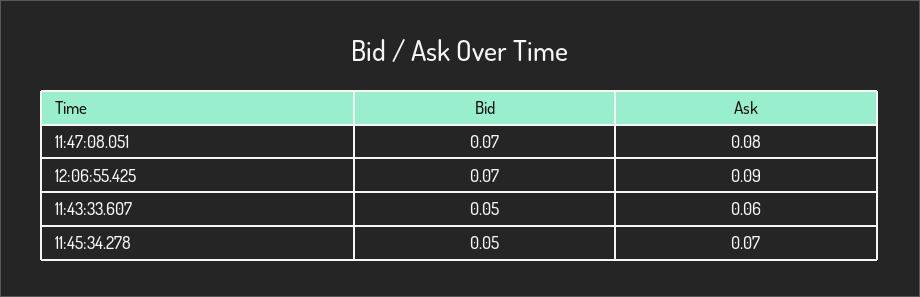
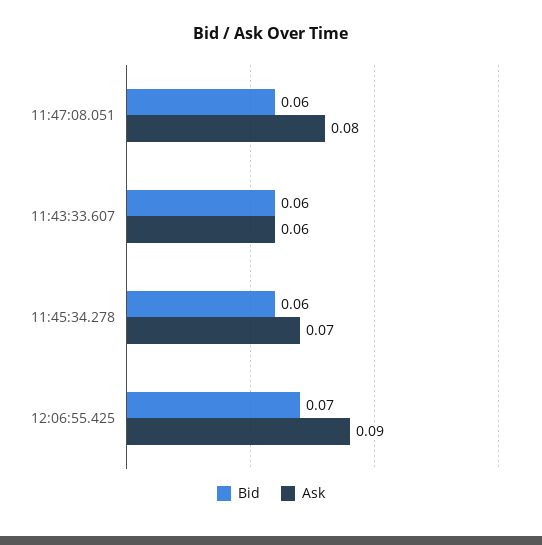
  {
    "Bid": {
-     "11:47:08.051": 0.07,
+     "11:47:08.051": 0.06,
      "12:06:55.425": 0.07,
-     "11:43:33.607": 0.05,
+     "11:43:33.607": 0.06,
-     "11:45:34.278": 0.05
+     "11:45:34.278": 0.06
    },
    "Ask": {
      "11:47:08.051": 0.08,
      "12:06:55.425": 0.09,
      "11:43:33.607": 0.06,
      "11:45:34.278": 0.07
    }
  }

